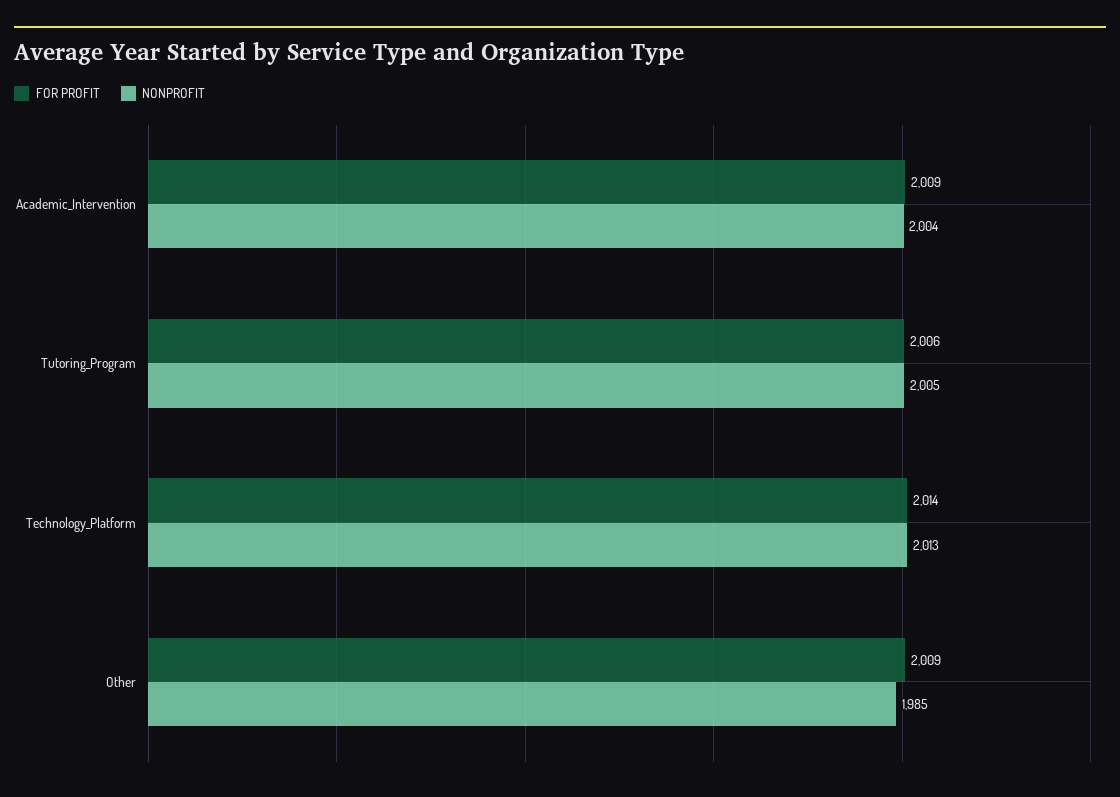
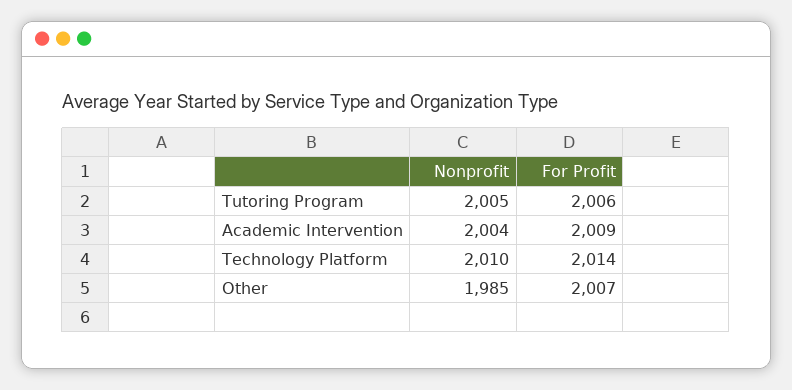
  {
    "FOR PROFIT": {
      "Academic_Intervention": 2009,
      "Tutoring_Program": 2006,
      "Technology_Platform": 2014,
-     "Other": 2009
+     "Other": 2007
    },
    "NONPROFIT": {
      "Academic_Intervention": 2004,
      "Tutoring_Program": 2005,
-     "Technology_Platform": 2013,
+     "Technology_Platform": 2010,
      "Other": 1985
    }
  }

